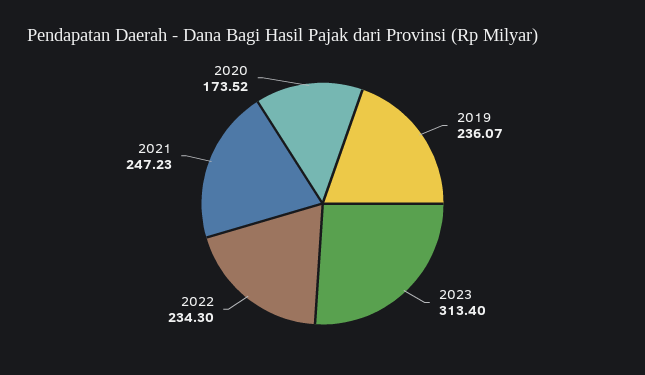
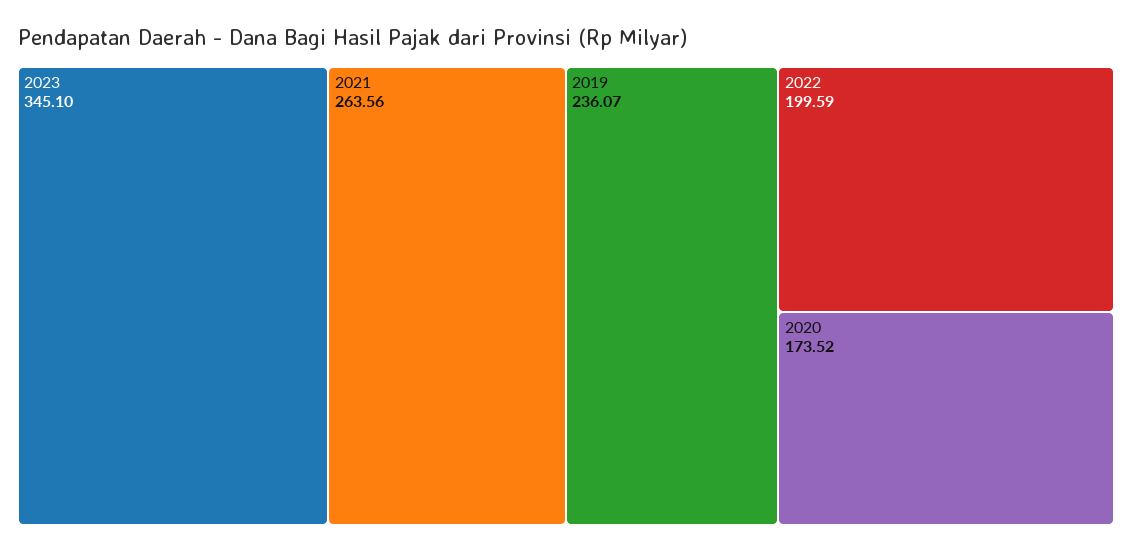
  {
    "2019": 236.07,
-   "2023": 313.4,
+   "2023": 345.1,
-   "2022": 234.3,
+   "2022": 199.59,
-   "2021": 247.23,
+   "2021": 263.56,
    "2020": 173.52
  }

